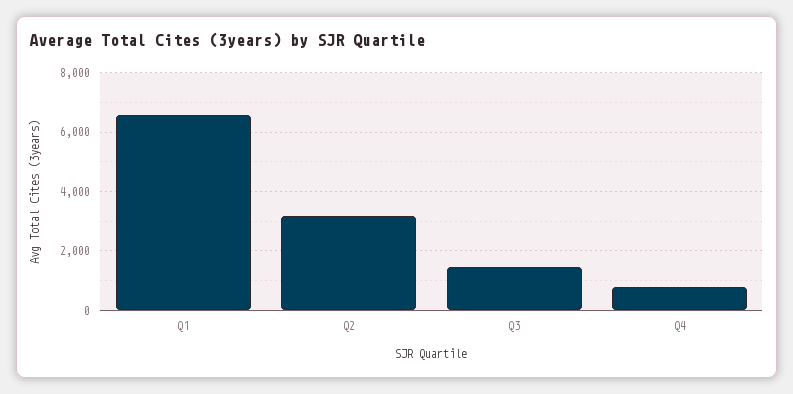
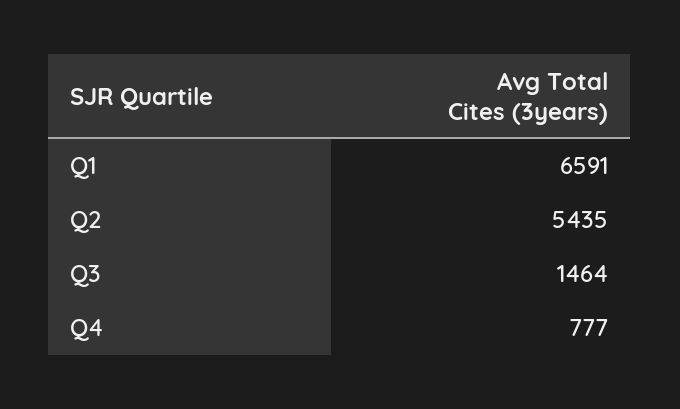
  {
    "Q1": 6591,
-   "Q2": 3250,
+   "Q2": 5435,
    "Q3": 1464,
    "Q4": 777
  }

